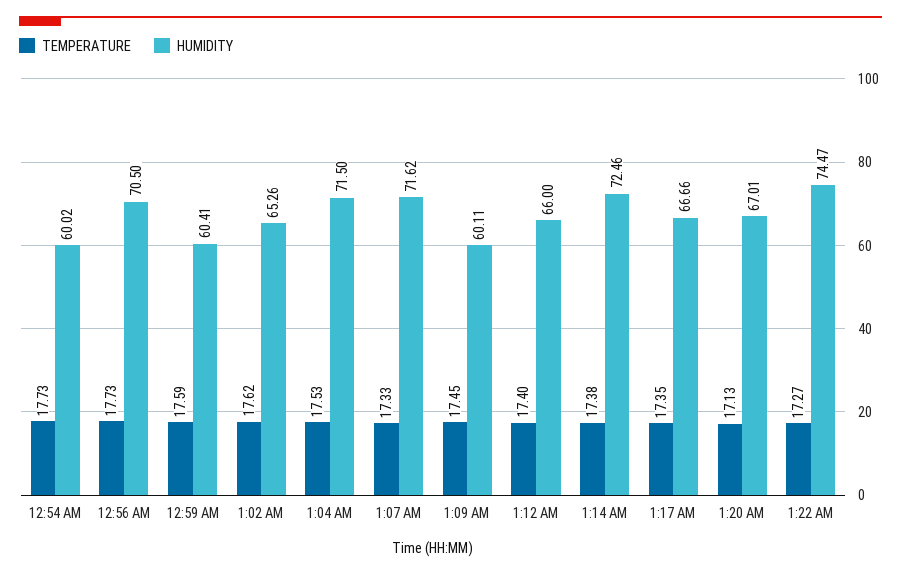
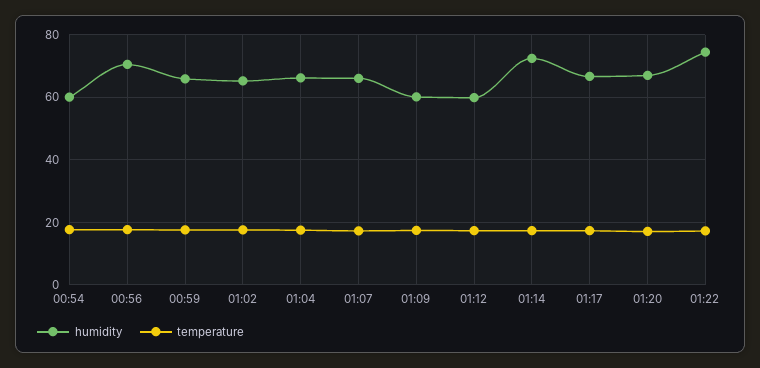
  {
    "TEMPERATURE": {
      "12:54 AM": 17.73,
      "12:56 AM": 17.73,
      "12:59 AM": 17.59,
      "1:02 AM": 17.62,
      "1:04 AM": 17.53,
      "1:07 AM": 17.33,
      "1:09 AM": 17.45,
      "1:12 AM": 17.4,
      "1:14 AM": 17.38,
      "1:17 AM": 17.35,
      "1:20 AM": 17.13,
      "1:22 AM": 17.27
    },
    "HUMIDITY": {
      "12:54 AM": 60.02,
      "12:56 AM": 70.5,
-     "12:59 AM": 60.41,
+     "12:59 AM": 66,
      "1:02 AM": 65.26,
-     "1:04 AM": 71.5,
+     "1:04 AM": 66,
-     "1:07 AM": 71.62,
+     "1:07 AM": 66,
      "1:09 AM": 60.11,
-     "1:12 AM": 66,
+     "1:12 AM": 60,
      "1:14 AM": 72.46,
      "1:17 AM": 66.66,
      "1:20 AM": 67.01,
      "1:22 AM": 74.47
    }
  }

